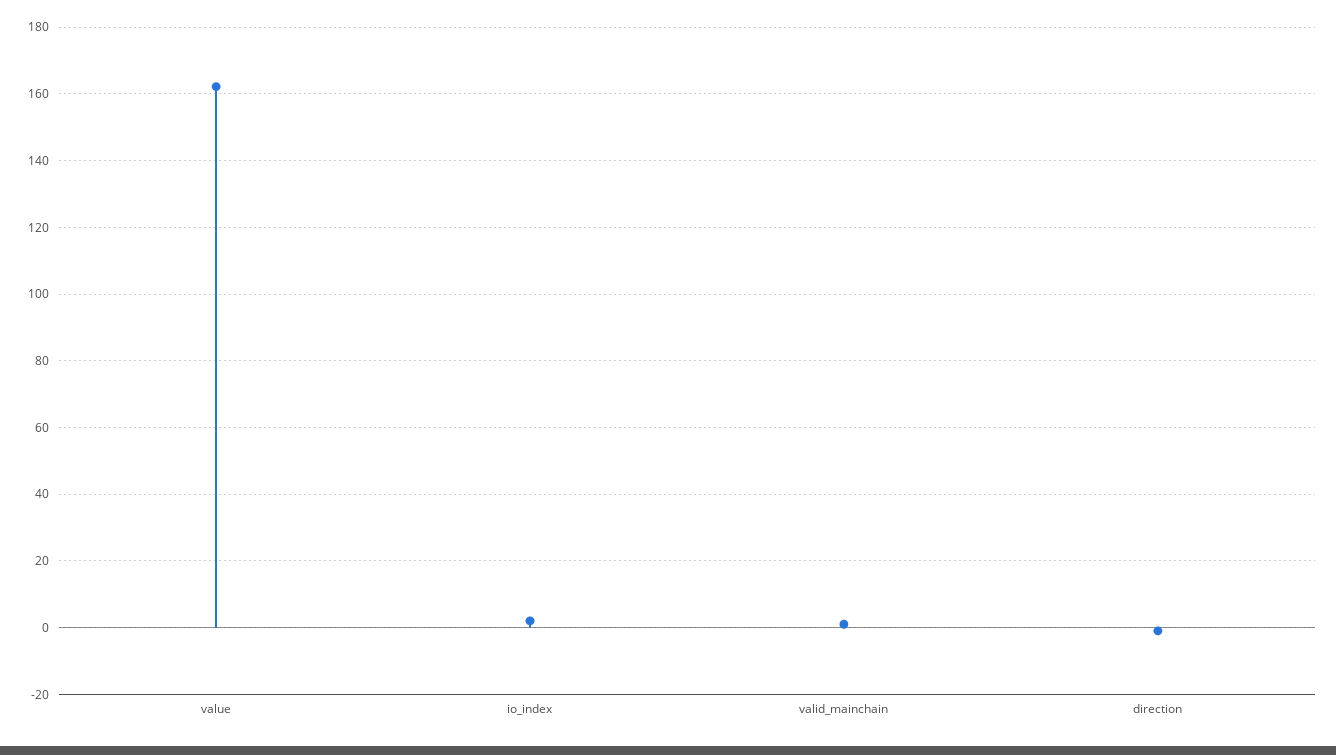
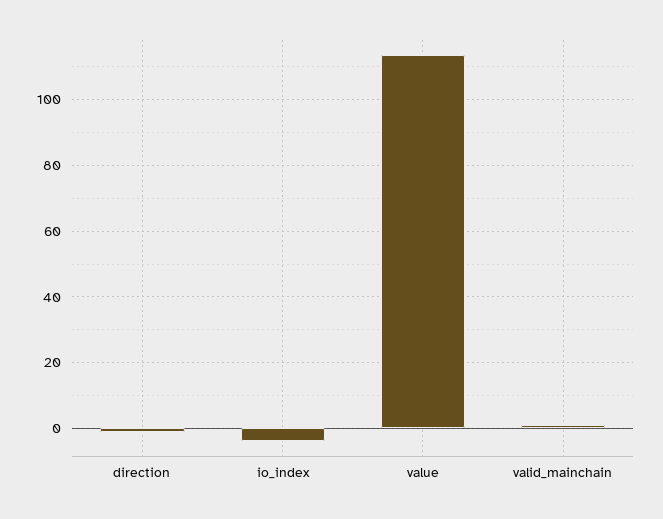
  {
-   "value": 162,
+   "value": 114,
-   "io_index": 2,
+   "io_index": -4,
    "valid_mainchain": 2,
    "direction": -2
  }

